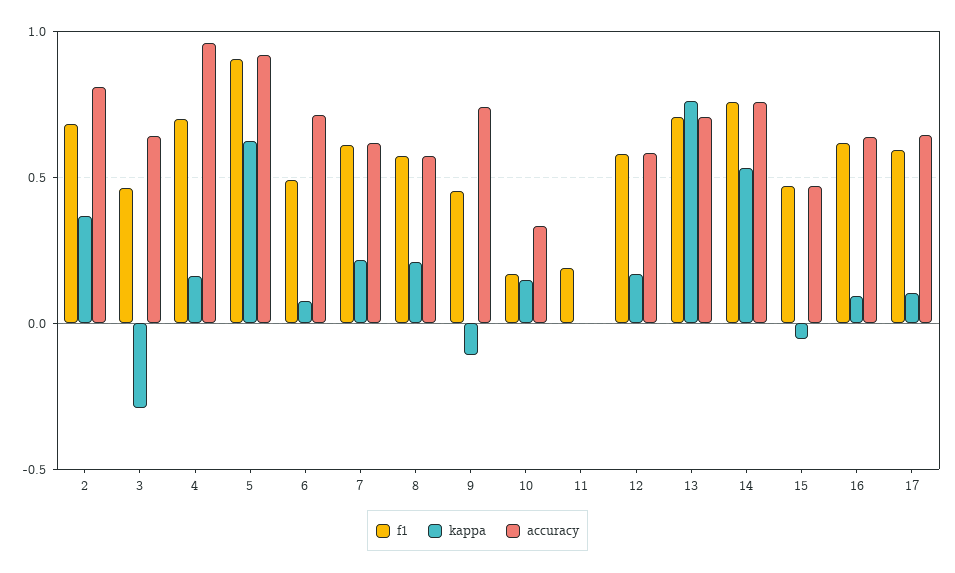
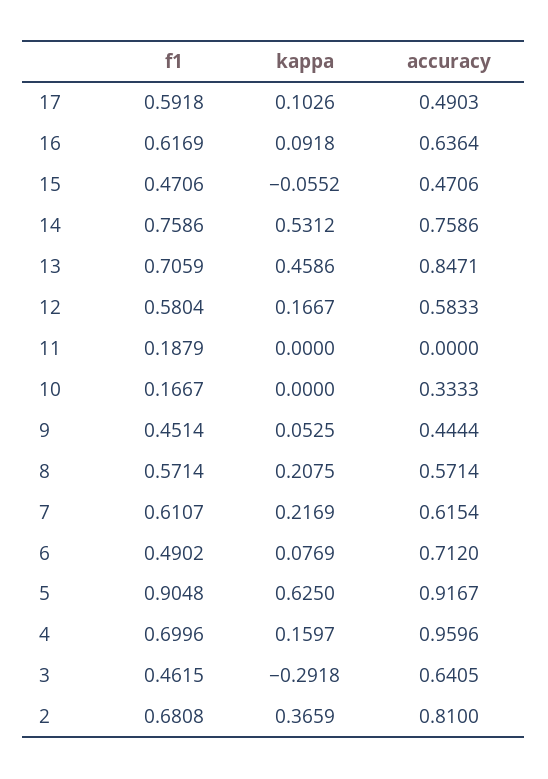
  {
    "f1": {
      "2": 0.6808,
      "3": 0.4615,
      "4": 0.6996,
      "5": 0.9048,
      "6": 0.4902,
      "7": 0.6107,
      "8": 0.5714,
      "9": 0.4514,
      "10": 0.1667,
      "11": 0.1879,
      "12": 0.5804,
      "13": 0.7059,
      "14": 0.7586,
      "15": 0.4706,
      "16": 0.6169,
      "17": 0.5918
    },
    "kappa": {
      "2": 0.3659,
      "3": -0.2918,
      "4": 0.1597,
      "5": 0.625,
      "6": 0.0769,
      "7": 0.2169,
      "8": 0.2075,
-     "9": -0.1,
+     "9": 0.0525,
-     "10": 0.15,
+     "10": 0,
      "11": 0,
      "12": 0.1667,
-     "13": 0.75,
+     "13": 0.4586,
      "14": 0.5312,
      "15": -0.0552,
      "16": 0.0918,
      "17": 0.1026
    },
    "accuracy": {
      "2": 0.81,
      "3": 0.6405,
      "4": 0.9596,
      "5": 0.9167,
      "6": 0.712,
      "7": 0.6154,
      "8": 0.5714,
-     "9": 0.75,
+     "9": 0.4444,
      "10": 0.3333,
      "11": 0,
      "12": 0.5833,
-     "13": 0.7,
+     "13": 0.8471,
      "14": 0.7586,
      "15": 0.4706,
      "16": 0.6364,
-     "17": 0.65
+     "17": 0.4903
    }
  }

